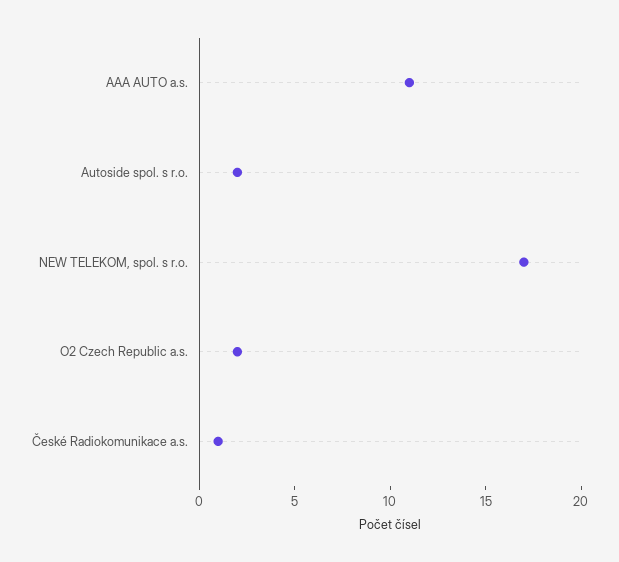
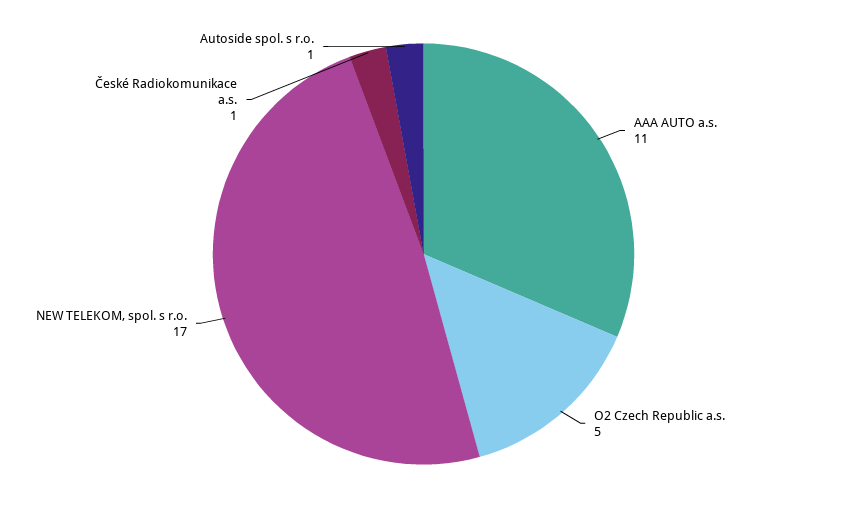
  {
    "AAA AUTO a.s.": 11,
-   "Autoside spol. s r.o.": 2,
+   "Autoside spol. s r.o.": 1,
    "NEW TELEKOM, spol. s r.o.": 17,
-   "O2 Czech Republic a.s.": 2,
+   "O2 Czech Republic a.s.": 5,
    "České Radiokomunikace a.s.": 1
  }

